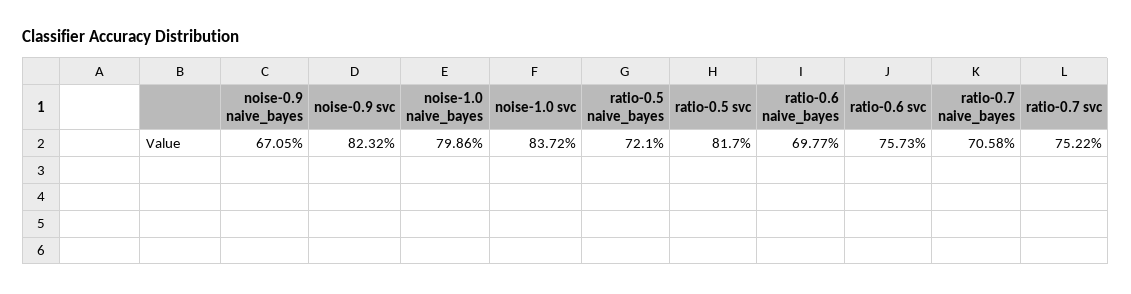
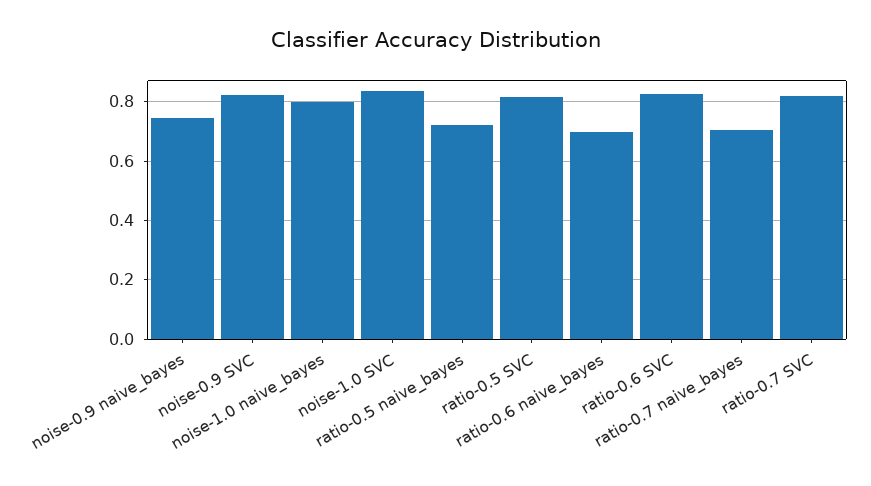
  {
-   "noise-0.9 naive_bayes": 0.6705,
+   "noise-0.9 naive_bayes": 0.75,
    "noise-0.9 svc": 0.8232,
    "noise-1.0 naive_bayes": 0.7986,
    "noise-1.0 svc": 0.8372,
    "ratio-0.5 naive_bayes": 0.721,
    "ratio-0.5 svc": 0.817,
    "ratio-0.6 naive_bayes": 0.6977,
-   "ratio-0.6 svc": 0.7573,
+   "ratio-0.6 svc": 0.825,
    "ratio-0.7 naive_bayes": 0.7058,
-   "ratio-0.7 svc": 0.7522
+   "ratio-0.7 svc": 0.825
  }

